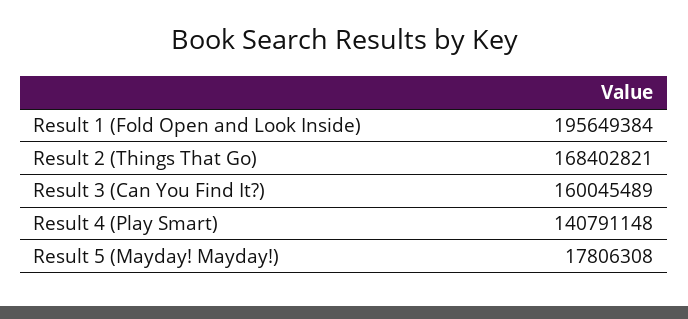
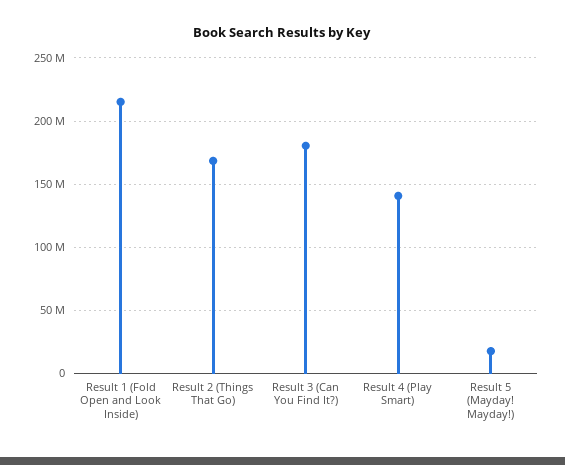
  {
-   "Result 1 (Fold Open and Look Inside)": 195649384,
+   "Result 1 (Fold Open and Look Inside)": 215000000,
    "Result 2 (Things That Go)": 168402821,
-   "Result 3 (Can You Find It?)": 160045489,
+   "Result 3 (Can You Find It?)": 180000000,
    "Result 4 (Play Smart)": 140791148,
    "Result 5 (Mayday! Mayday!)": 17806308
  }

